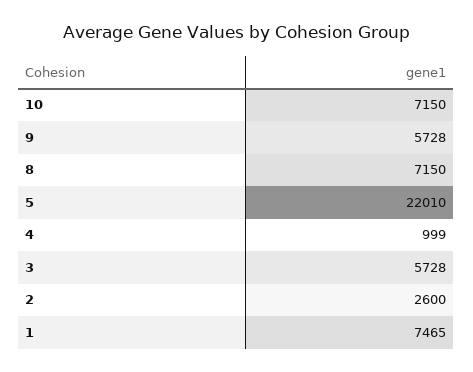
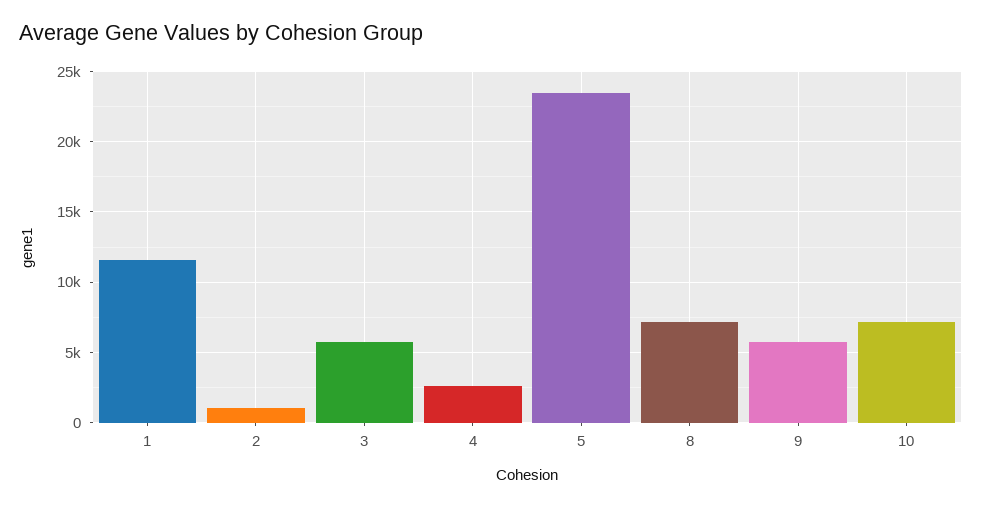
  {
    "10": 7150,
    "9": 5728,
    "8": 7150,
-   "5": 22010,
+   "5": 23500,
-   "4": 999,
+   "4": 2500,
    "3": 5728,
-   "2": 2600,
+   "2": 1000,
-   "1": 7465
+   "1": 11500
  }

